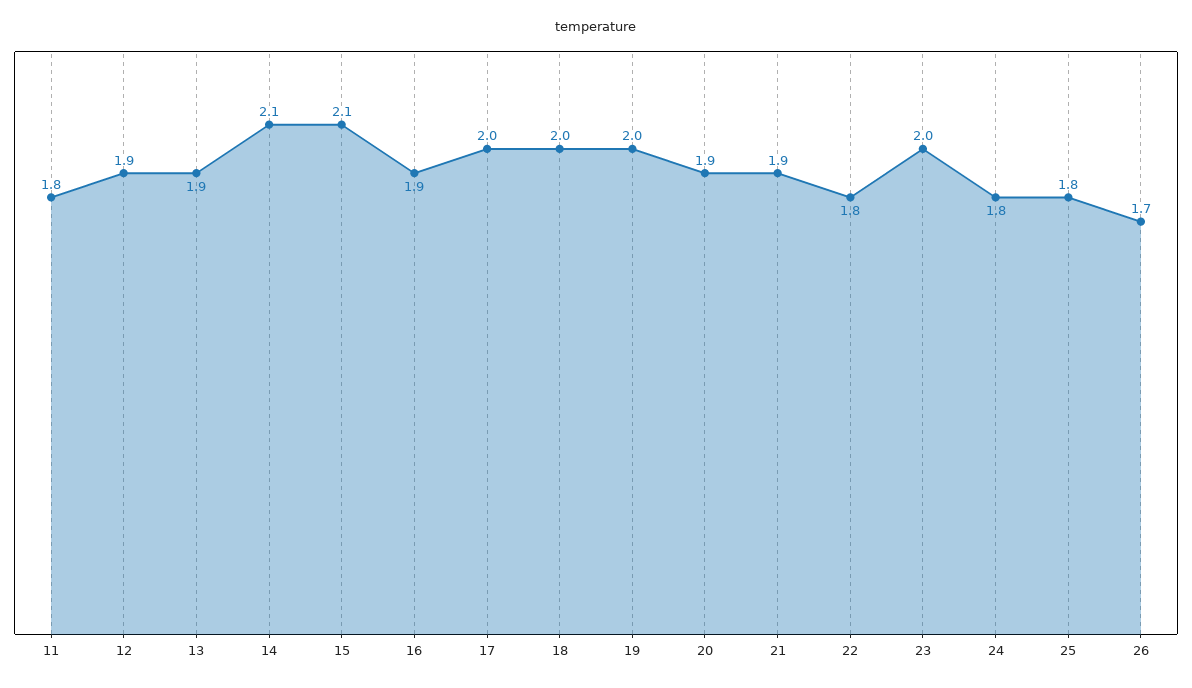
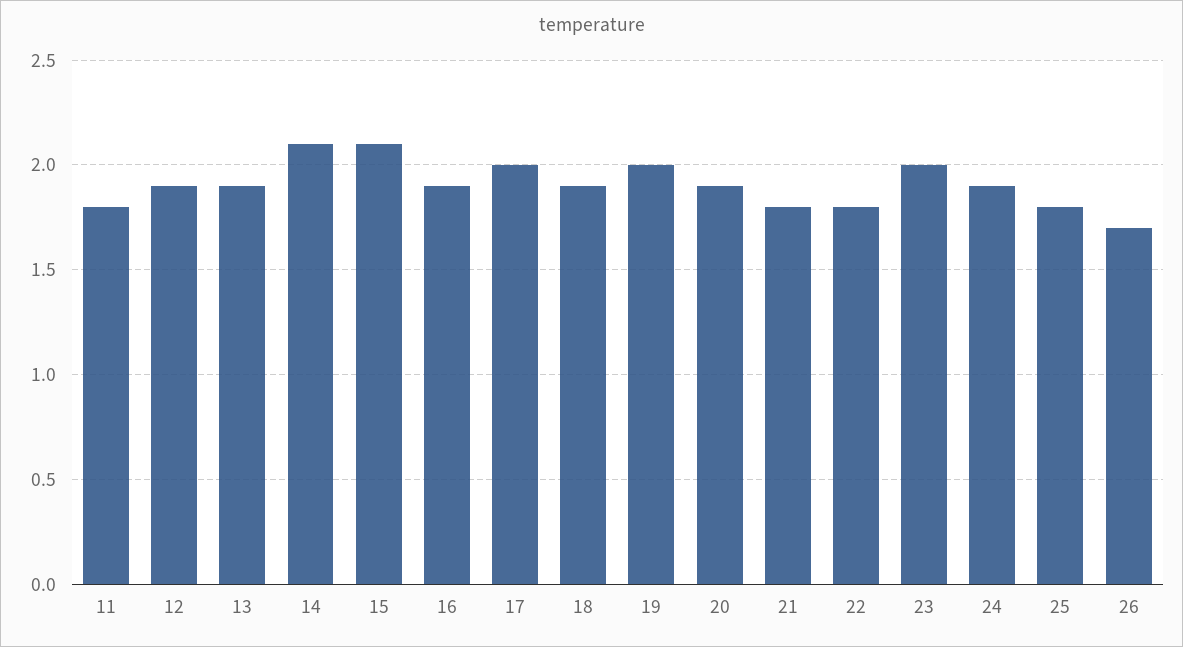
  {
    "11": 1.8,
    "12": 1.9,
    "13": 1.9,
    "14": 2.1,
    "15": 2.1,
    "16": 1.9,
    "17": 2,
-   "18": 2,
+   "18": 1.9,
    "19": 2,
    "20": 1.9,
-   "21": 1.9,
+   "21": 1.8,
    "22": 1.8,
    "23": 2,
-   "24": 1.8,
+   "24": 1.9,
    "25": 1.8,
    "26": 1.7
  }

